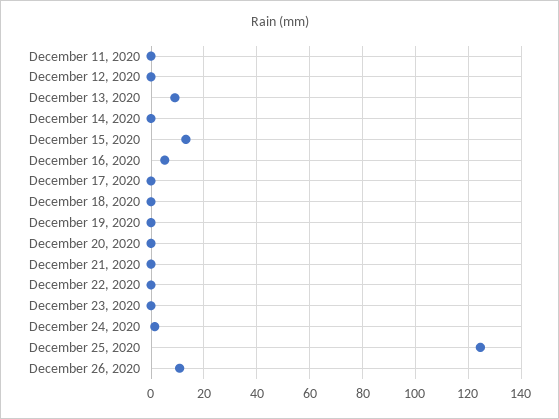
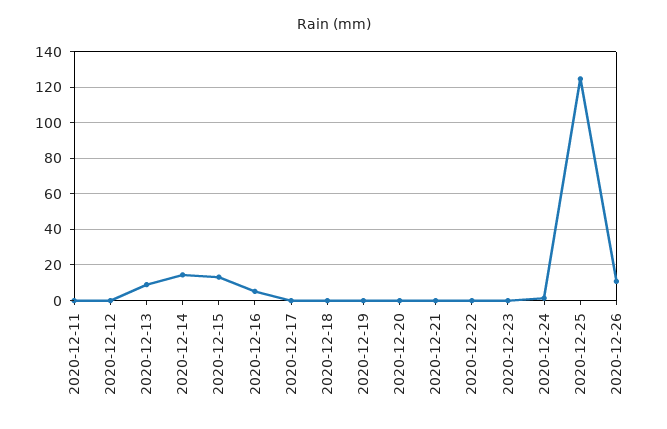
  {
    "December 11, 2020": 0,
    "December 12, 2020": 0,
    "December 13, 2020": 10,
-   "December 14, 2020": 0,
+   "December 14, 2020": 15,
    "December 15, 2020": 12.5,
    "December 16, 2020": 5,
    "December 17, 2020": 0,
    "December 18, 2020": 0,
    "December 19, 2020": 0,
    "December 20, 2020": 0,
    "December 21, 2020": 0,
    "December 22, 2020": 0,
    "December 23, 2020": 0,
    "December 24, 2020": 2.5,
    "December 25, 2020": 125,
    "December 26, 2020": 10
  }

